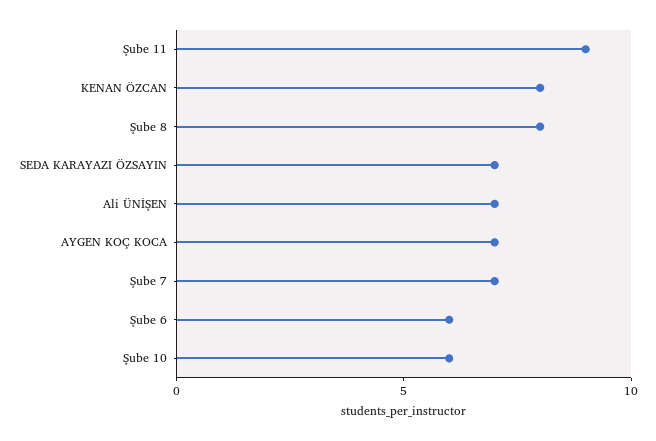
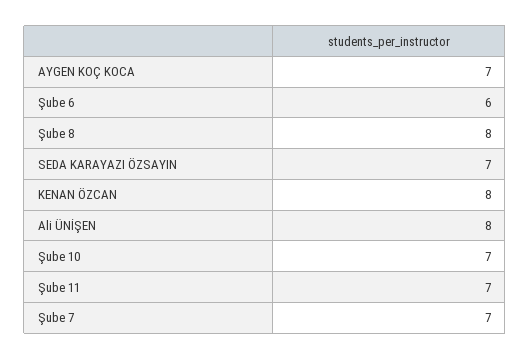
  {
-   "Şube 11": 9,
+   "Şube 11": 7,
    "KENAN ÖZCAN": 8,
    "Şube 8": 8,
    "SEDA KARAYAZI ÖZSAYIN": 7,
-   "Ali ÜNİŞEN": 7,
+   "Ali ÜNİŞEN": 8,
    "AYGEN KOÇ KOCA": 7,
    "Şube 7": 7,
    "Şube 6": 6,
-   "Şube 10": 6
+   "Şube 10": 7
  }

